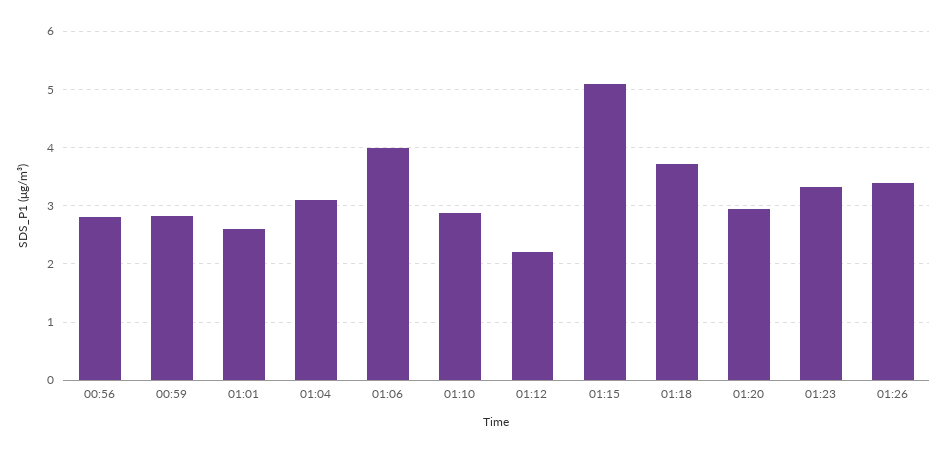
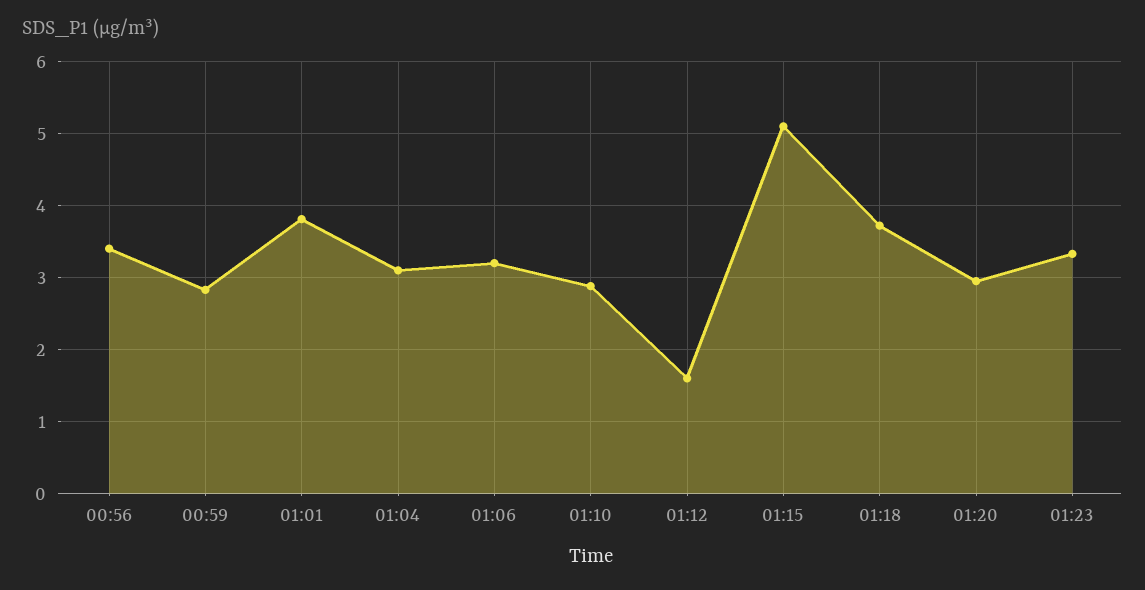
  {
-   "00:56": 2.8,
+   "00:56": 3.4,
    "00:59": 2.8,
-   "01:01": 2.6,
+   "01:01": 3.8,
    "01:04": 3.1,
-   "01:06": 4,
+   "01:06": 3.2,
    "01:10": 2.9,
-   "01:12": 2.2,
+   "01:12": 1.6,
    "01:15": 5.1,
    "01:18": 3.7,
    "01:20": 3,
-   "01:23": 3.3,
+   "01:23": 3.3
-   "01:26": 3.4
  }

